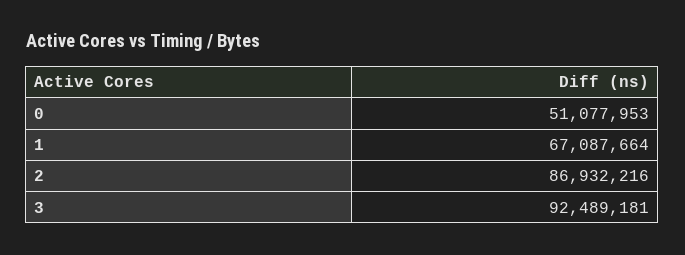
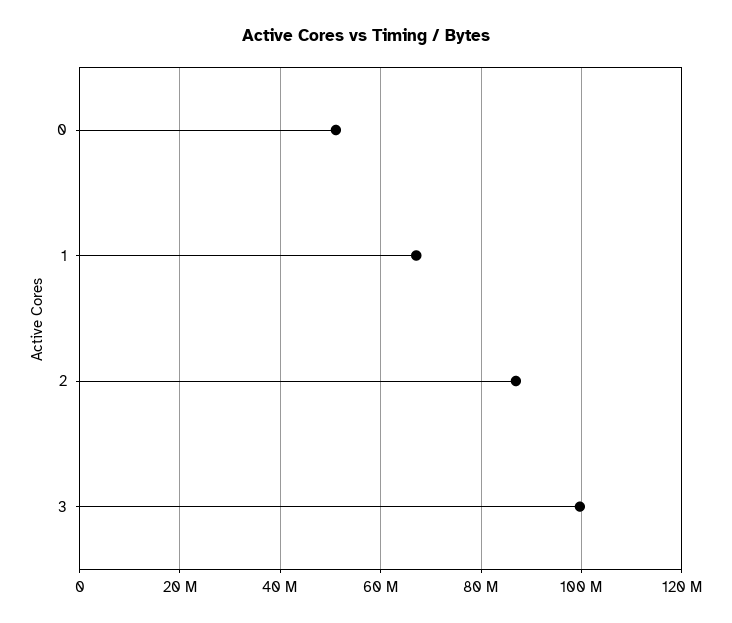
  {
    "0": 51077953,
    "1": 67087664,
    "2": 86932216,
-   "3": 92489181
+   "3": 100000000
  }

